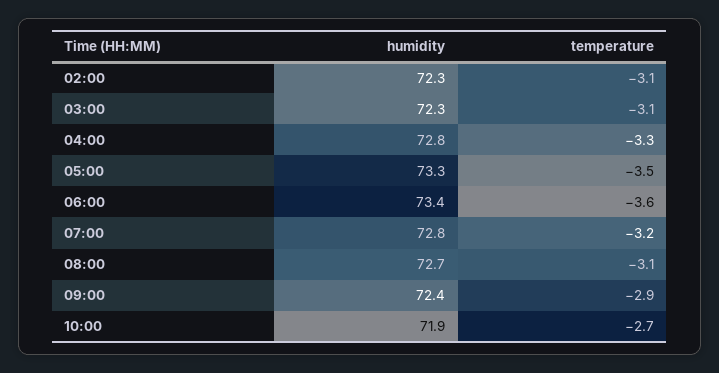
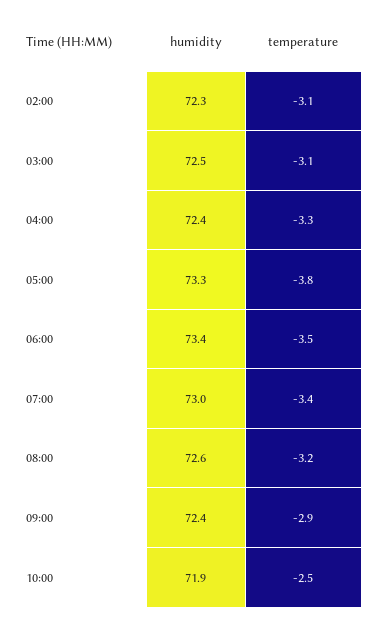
  {
    "humidity": {
      "02:00": 72.3,
-     "03:00": 72.3,
+     "03:00": 72.5,
-     "04:00": 72.8,
+     "04:00": 72.4,
      "05:00": 73.3,
      "06:00": 73.4,
-     "07:00": 72.8,
+     "07:00": 73,
-     "08:00": 72.7,
+     "08:00": 72.6,
      "09:00": 72.4,
      "10:00": 71.9
    },
    "temperature": {
      "02:00": -3.1,
      "03:00": -3.1,
      "04:00": -3.3,
-     "05:00": -3.5,
+     "05:00": -3.8,
-     "06:00": -3.6,
+     "06:00": -3.5,
-     "07:00": -3.2,
+     "07:00": -3.4,
-     "08:00": -3.1,
+     "08:00": -3.2,
      "09:00": -2.9,
-     "10:00": -2.7
+     "10:00": -2.5
    }
  }

